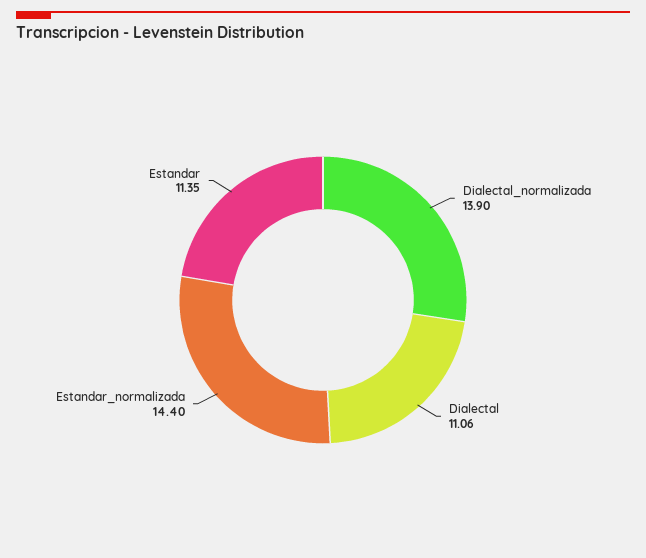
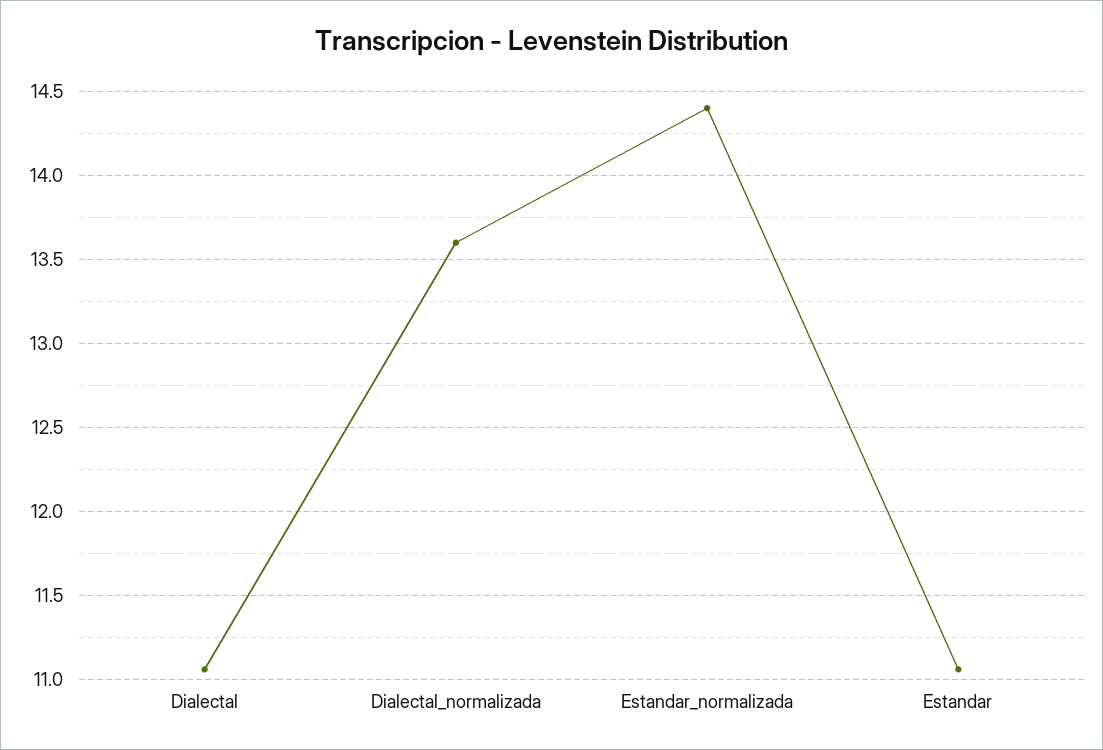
  {
-   "Dialectal_normalizada": 13.9,
+   "Dialectal_normalizada": 13.6,
    "Dialectal": 11.06,
    "Estandar_normalizada": 14.4,
-   "Estandar": 11.35
+   "Estandar": 11.05
  }

